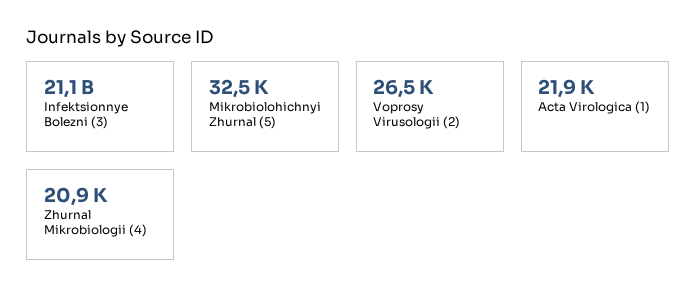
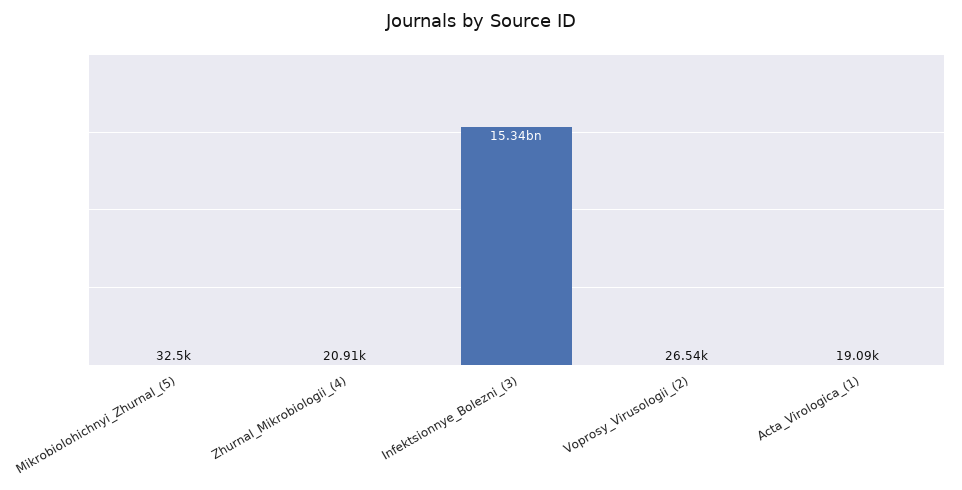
  {
-   "Infektsionnye Bolezni (3)": 21100000000,
+   "Infektsionnye Bolezni (3)": 15340000000,
    "Mikrobiolohichnyi Zhurnal (5)": 32500,
    "Voprosy Virusologii (2)": 26540,
-   "Acta Virologica (1)": 21900,
+   "Acta Virologica (1)": 19090,
    "Zhurnal Mikrobiologii (4)": 20910
  }

